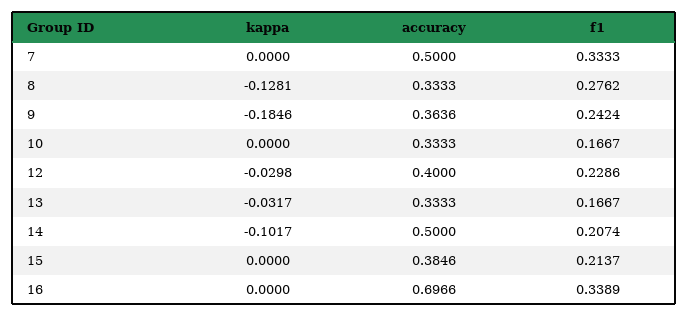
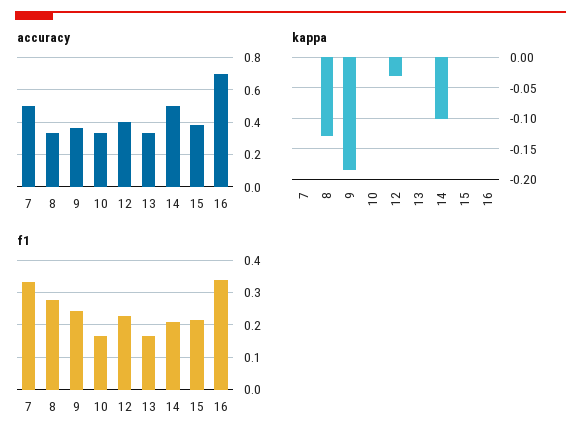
  {
    "kappa": {
      "7": 0,
      "8": -0.1281,
      "9": -0.1846,
      "10": 0,
      "12": -0.0298,
-     "13": -0.0317,
+     "13": 0,
      "14": -0.1017,
      "15": 0,
      "16": 0
    },
    "accuracy": {
      "7": 0.5,
      "8": 0.3333,
      "9": 0.3636,
      "10": 0.3333,
      "12": 0.4,
      "13": 0.3333,
      "14": 0.5,
      "15": 0.3846,
      "16": 0.6966
    },
    "f1": {
      "7": 0.3333,
      "8": 0.2762,
      "9": 0.2424,
      "10": 0.1667,
      "12": 0.2286,
      "13": 0.1667,
      "14": 0.2074,
      "15": 0.2137,
      "16": 0.3389
    }
  }

